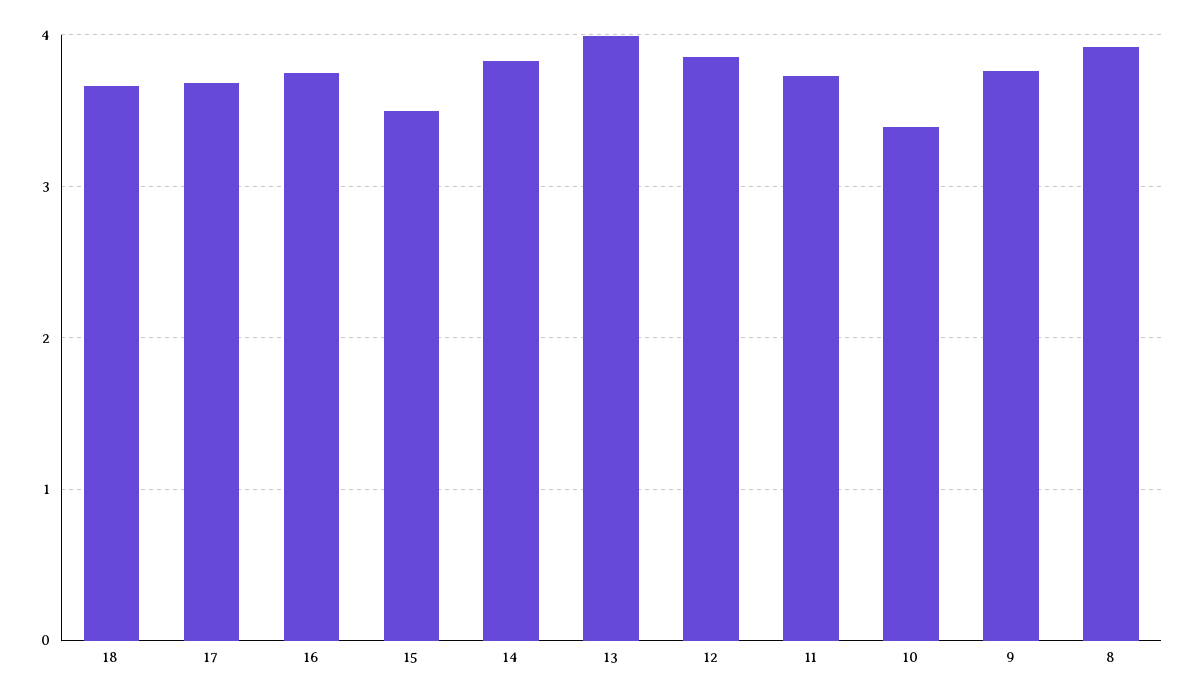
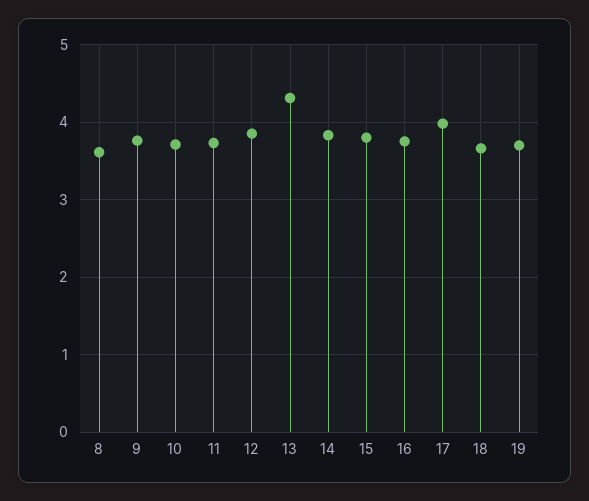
  {
    "18": 3.7,
-   "17": 3.7,
+   "17": 4,
    "16": 3.8,
-   "15": 3.5,
+   "15": 3.8,
    "14": 3.8,
-   "13": 4,
+   "13": 4.3,
    "12": 3.9,
    "11": 3.7,
-   "10": 3.4,
+   "10": 3.7,
    "9": 3.8,
-   "8": 3.9
+   "8": 3.6,
+   "19": 3.7
  }

